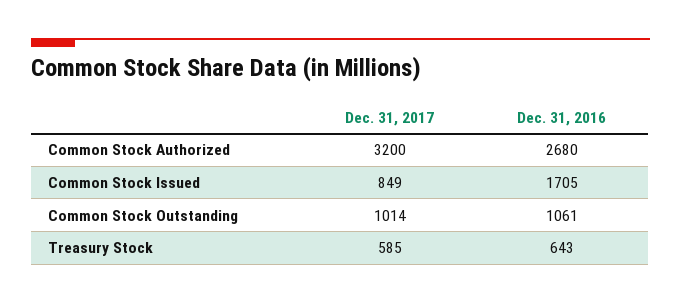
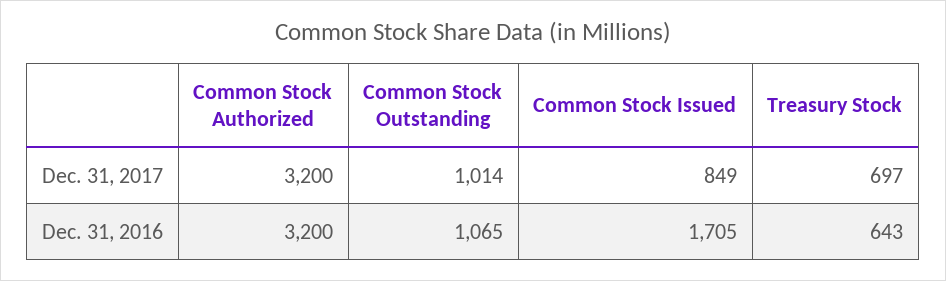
  {
    "Dec. 31, 2017": {
      "Common Stock Authorized": 3200,
      "Common Stock Issued": 849,
      "Common Stock Outstanding": 1014,
-     "Treasury Stock": 585
+     "Treasury Stock": 697
    },
    "Dec. 31, 2016": {
-     "Common Stock Authorized": 2680,
+     "Common Stock Authorized": 3200,
      "Common Stock Issued": 1705,
-     "Common Stock Outstanding": 1061,
+     "Common Stock Outstanding": 1065,
      "Treasury Stock": 643
    }
  }

